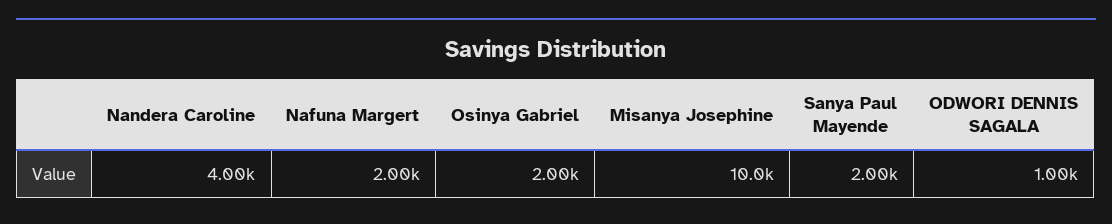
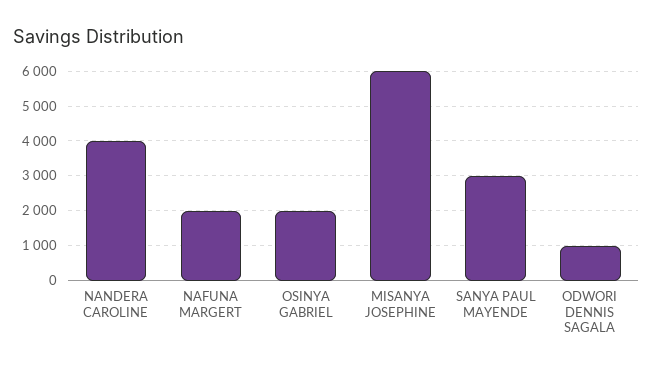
  {
    "Nandera Caroline": 4000,
    "Nafuna Margert": 2000,
    "Osinya Gabriel": 2000,
-   "Misanya Josephine": 10000,
+   "Misanya Josephine": 6000,
-   "Sanya Paul Mayende": 2000,
+   "Sanya Paul Mayende": 3000,
    "ODWORI DENNIS SAGALA": 1000
  }

